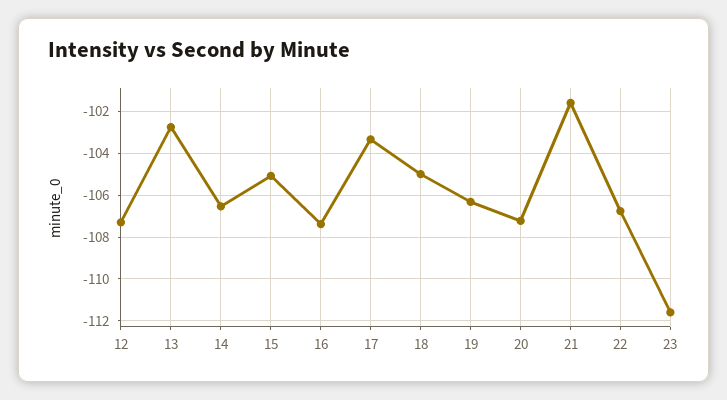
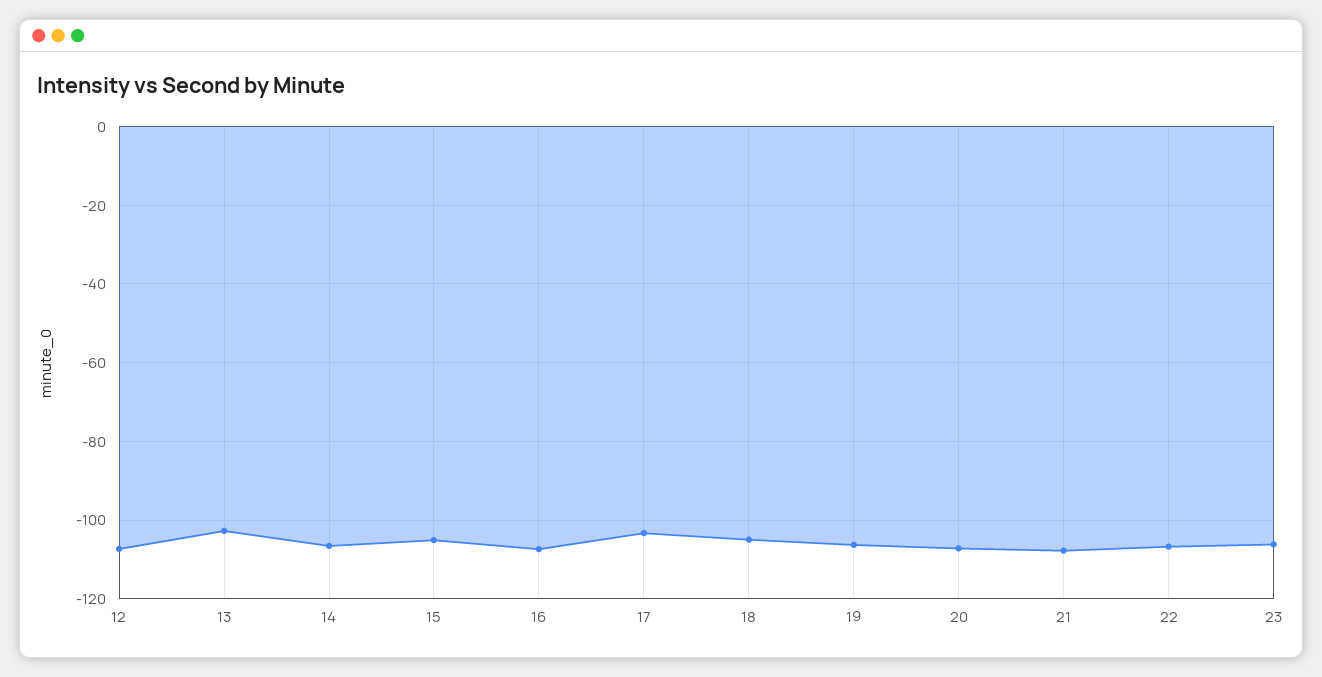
  {
    "12": -107.5,
    "13": -103,
    "14": -106.5,
    "15": -105,
    "16": -107.5,
    "17": -103.5,
    "18": -105,
    "19": -106.5,
    "20": -107,
-   "21": -101.5,
+   "21": -108,
    "22": -107,
-   "23": -111.5
+   "23": -106
  }

